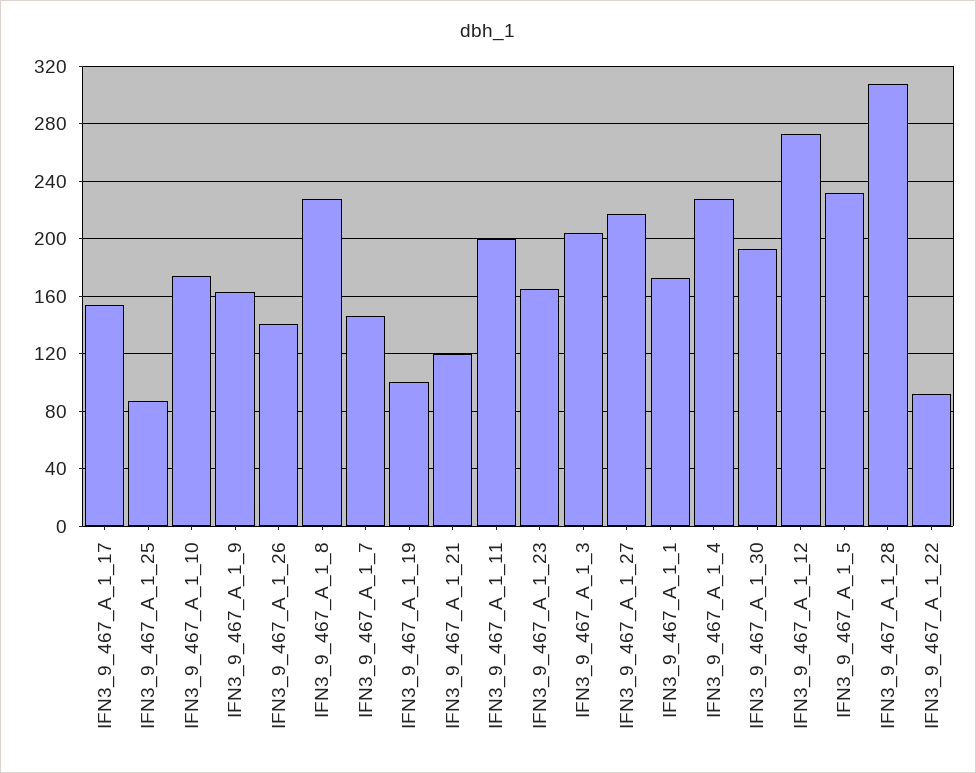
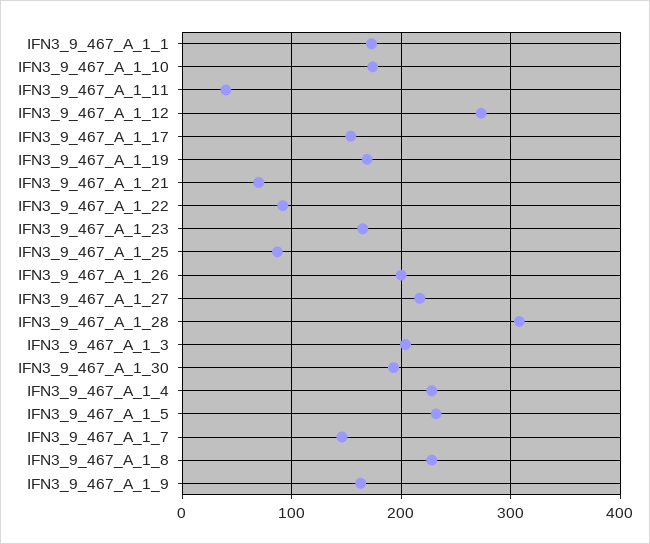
  {
    "IFN3_9_467_A_1_17": 155,
    "IFN3_9_467_A_1_25": 85,
    "IFN3_9_467_A_1_10": 175,
    "IFN3_9_467_A_1_9": 165,
-   "IFN3_9_467_A_1_26": 140,
+   "IFN3_9_467_A_1_26": 200,
    "IFN3_9_467_A_1_8": 230,
    "IFN3_9_467_A_1_7": 145,
-   "IFN3_9_467_A_1_19": 100,
+   "IFN3_9_467_A_1_19": 170,
-   "IFN3_9_467_A_1_21": 120,
+   "IFN3_9_467_A_1_21": 70,
-   "IFN3_9_467_A_1_11": 200,
+   "IFN3_9_467_A_1_11": 40,
    "IFN3_9_467_A_1_23": 165,
    "IFN3_9_467_A_1_3": 205,
    "IFN3_9_467_A_1_27": 215,
    "IFN3_9_467_A_1_1": 175,
    "IFN3_9_467_A_1_4": 230,
    "IFN3_9_467_A_1_30": 195,
    "IFN3_9_467_A_1_12": 275,
    "IFN3_9_467_A_1_5": 230,
    "IFN3_9_467_A_1_28": 310,
    "IFN3_9_467_A_1_22": 90
  }

